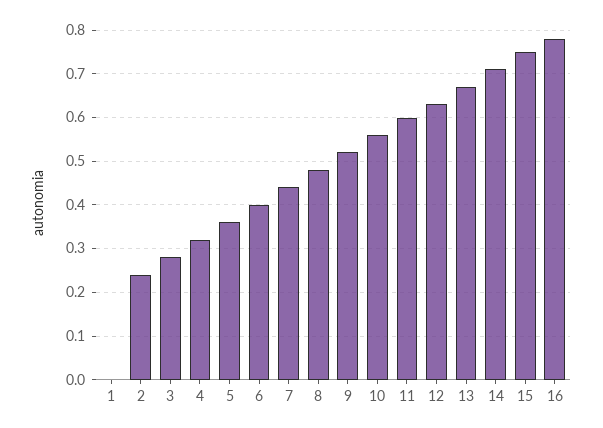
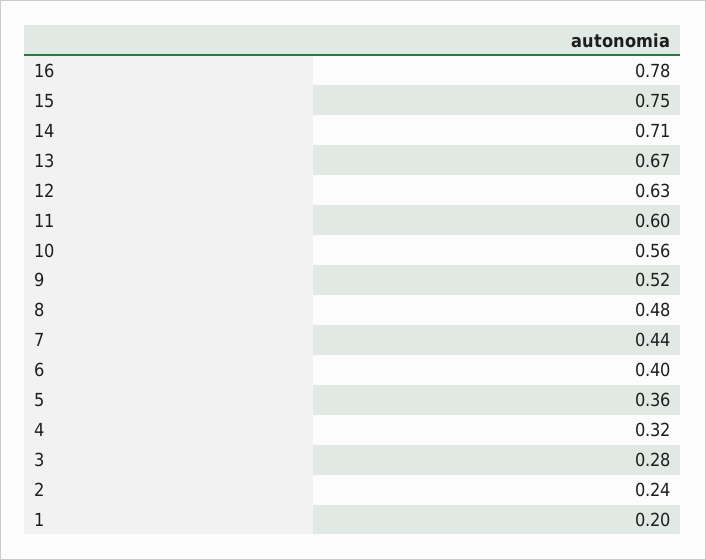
  {
-   "1": 0,
+   "1": 0.2,
    "2": 0.24,
    "3": 0.28,
    "4": 0.32,
    "5": 0.36,
    "6": 0.4,
    "7": 0.44,
    "8": 0.48,
    "9": 0.52,
    "10": 0.56,
    "11": 0.6,
    "12": 0.63,
    "13": 0.67,
    "14": 0.71,
    "15": 0.75,
    "16": 0.78
  }

